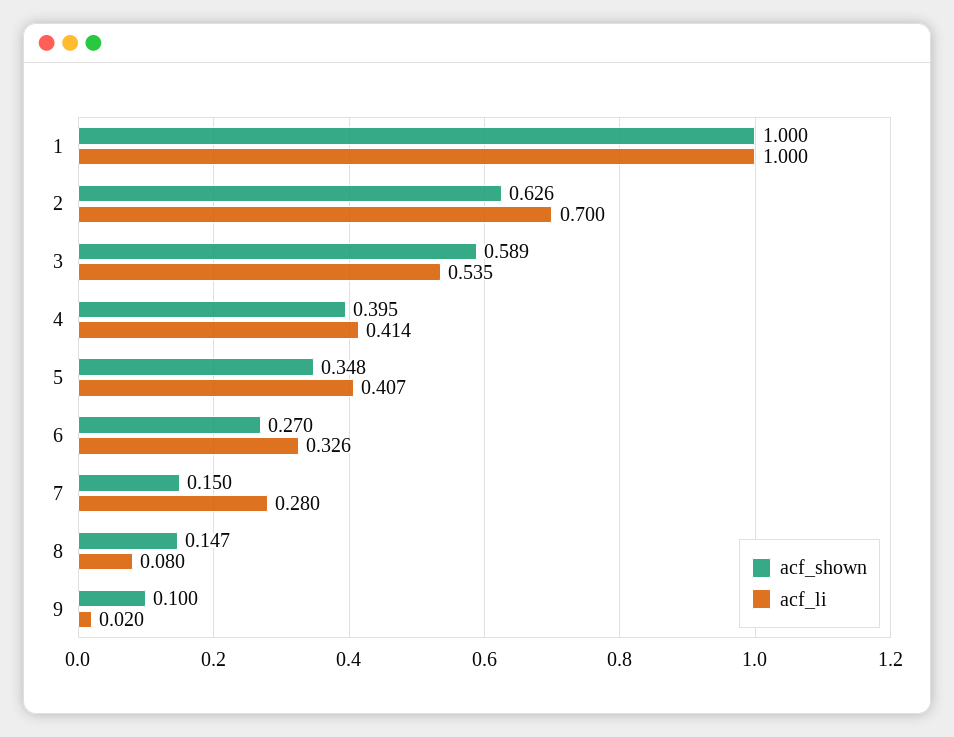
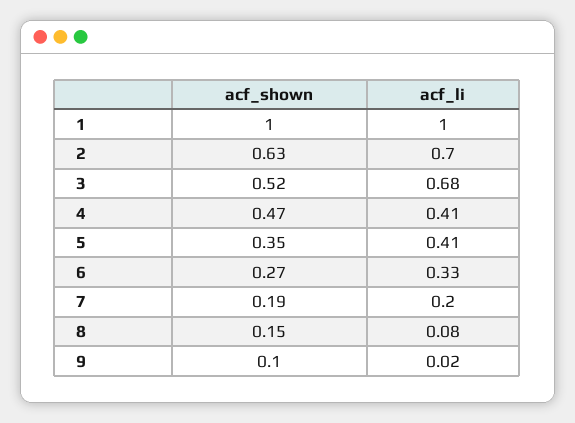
  {
    "acf_shown": {
      "1": 1,
      "2": 0.626,
-     "3": 0.589,
+     "3": 0.52,
-     "4": 0.395,
+     "4": 0.47,
      "5": 0.348,
      "6": 0.27,
-     "7": 0.15,
+     "7": 0.19,
      "8": 0.147,
      "9": 0.1
    },
    "acf_li": {
      "1": 1,
      "2": 0.7,
-     "3": 0.535,
+     "3": 0.68,
      "4": 0.414,
      "5": 0.407,
      "6": 0.326,
-     "7": 0.28,
+     "7": 0.2,
      "8": 0.08,
      "9": 0.02
    }
  }

